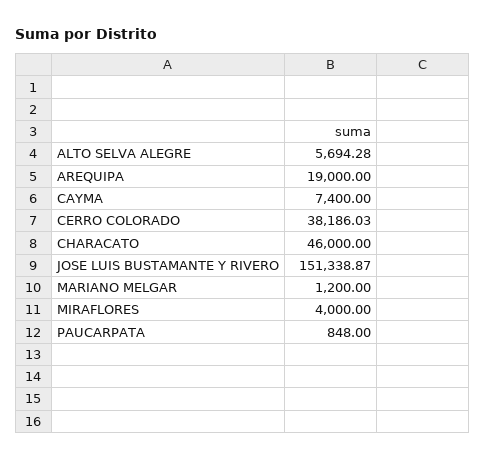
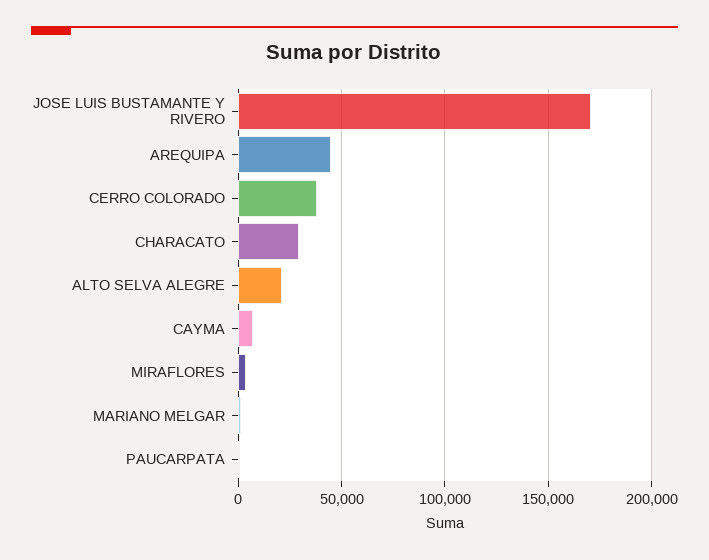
  {
-   "ALTO SELVA ALEGRE": 5694.28,
+   "ALTO SELVA ALEGRE": 20000,
-   "AREQUIPA": 19000,
+   "AREQUIPA": 45000,
    "CAYMA": 7400,
    "CERRO COLORADO": 38186.03,
-   "CHARACATO": 46000,
+   "CHARACATO": 30000,
-   "JOSE LUIS BUSTAMANTE Y RIVERO": 151338.87,
+   "JOSE LUIS BUSTAMANTE Y RIVERO": 170000,
    "MARIANO MELGAR": 1200,
    "MIRAFLORES": 4000,
    "PAUCARPATA": 848
  }

